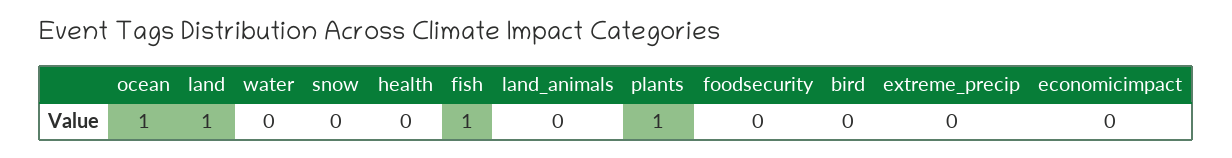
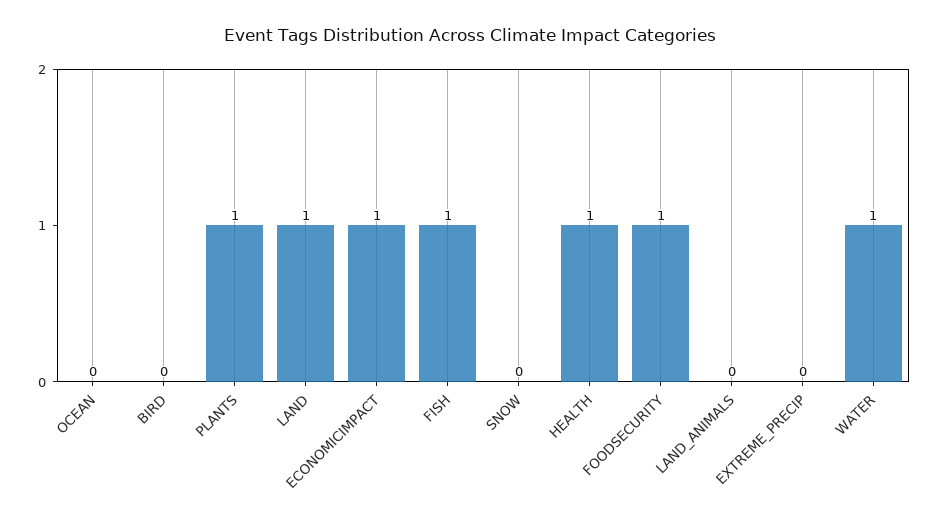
  {
-   "ocean": 1,
+   "ocean": 0,
    "land": 1,
-   "water": 0,
+   "water": 1,
    "snow": 0,
-   "health": 0,
+   "health": 1,
    "fish": 1,
    "land_animals": 0,
    "plants": 1,
-   "foodsecurity": 0,
+   "foodsecurity": 1,
    "bird": 0,
    "extreme_precip": 0,
-   "economicimpact": 0
+   "economicimpact": 1
  }

